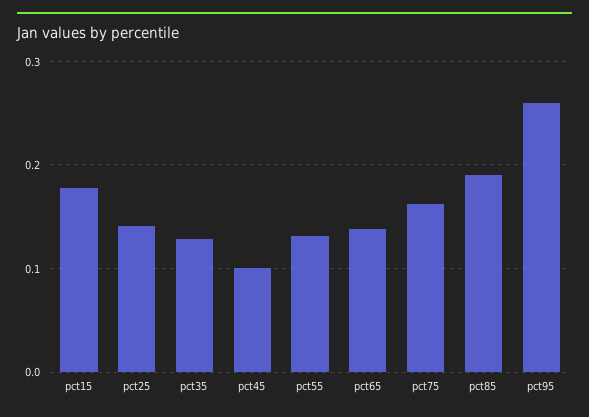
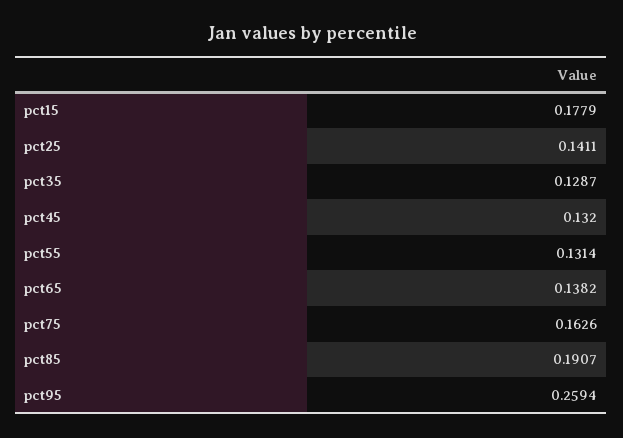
  {
    "pct15": 0.1779,
    "pct25": 0.1411,
    "pct35": 0.1287,
-   "pct45": 0.1,
+   "pct45": 0.132,
    "pct55": 0.1314,
    "pct65": 0.1382,
    "pct75": 0.1626,
    "pct85": 0.1907,
    "pct95": 0.2594
  }

